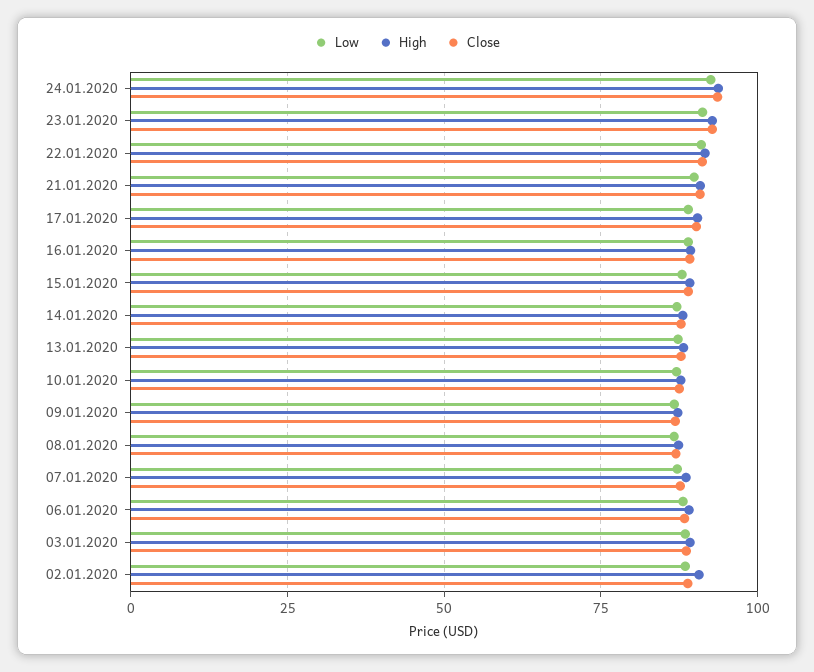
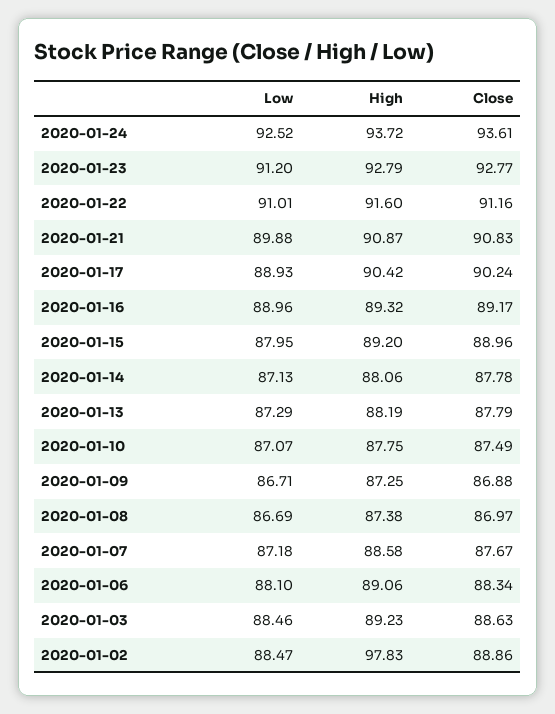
  {
    "Low": {
      "24.01.2020": 92.52,
      "23.01.2020": 91.2,
      "22.01.2020": 91.01,
      "21.01.2020": 89.88,
      "17.01.2020": 88.93,
      "16.01.2020": 88.96,
      "15.01.2020": 87.95,
      "14.01.2020": 87.13,
      "13.01.2020": 87.29,
      "10.01.2020": 87.07,
      "09.01.2020": 86.71,
      "08.01.2020": 86.69,
      "07.01.2020": 87.18,
      "06.01.2020": 88.1,
      "03.01.2020": 88.46,
      "02.01.2020": 88.47
    },
    "High": {
      "24.01.2020": 93.72,
      "23.01.2020": 92.79,
      "22.01.2020": 91.6,
      "21.01.2020": 90.87,
      "17.01.2020": 90.42,
      "16.01.2020": 89.32,
      "15.01.2020": 89.2,
      "14.01.2020": 88.06,
      "13.01.2020": 88.19,
      "10.01.2020": 87.75,
      "09.01.2020": 87.25,
      "08.01.2020": 87.38,
      "07.01.2020": 88.58,
      "06.01.2020": 89.06,
      "03.01.2020": 89.23,
-     "02.01.2020": 90
+     "02.01.2020": 97.83
    },
    "Close": {
      "24.01.2020": 93.61,
      "23.01.2020": 92.77,
      "22.01.2020": 91.16,
      "21.01.2020": 90.83,
      "17.01.2020": 90.24,
      "16.01.2020": 89.17,
      "15.01.2020": 88.96,
      "14.01.2020": 87.78,
      "13.01.2020": 87.79,
      "10.01.2020": 87.49,
      "09.01.2020": 86.88,
      "08.01.2020": 86.97,
      "07.01.2020": 87.67,
      "06.01.2020": 88.34,
      "03.01.2020": 88.63,
      "02.01.2020": 88.86
    }
  }

